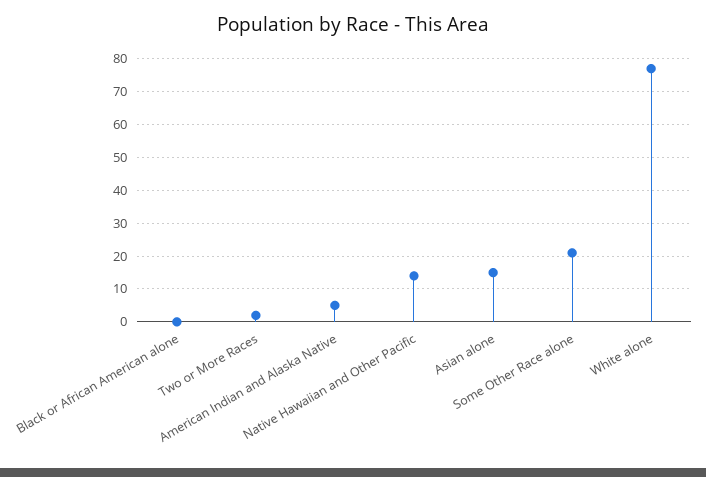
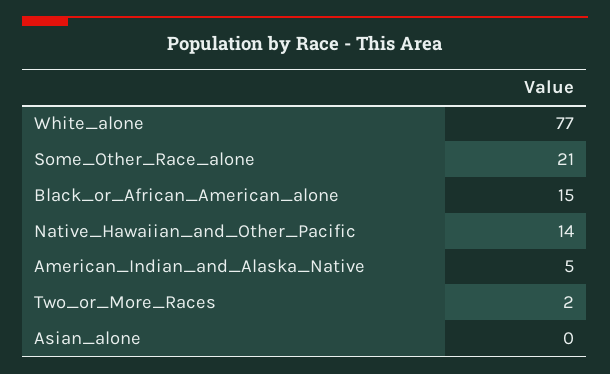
  {
-   "Black or African American alone": 0,
+   "Black or African American alone": 15,
    "Two or More Races": 2,
    "American Indian and Alaska Native": 5,
    "Native Hawaiian and Other Pacific": 14,
-   "Asian alone": 15,
+   "Asian alone": 0,
    "Some Other Race alone": 21,
    "White alone": 77
  }

